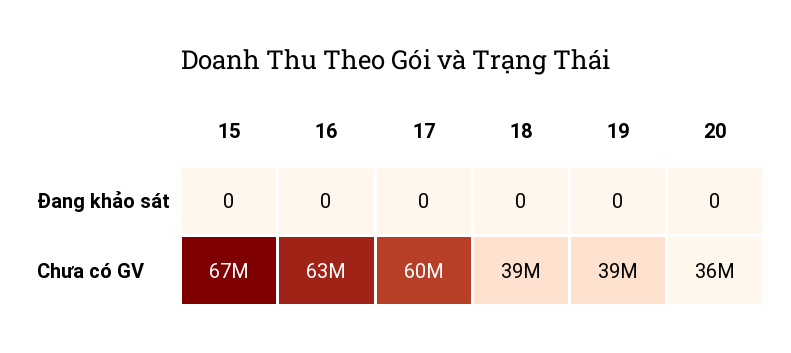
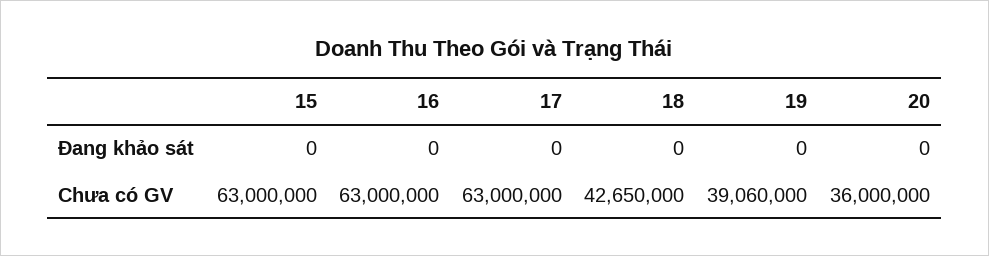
  {
    "15": {
      "Đang khảo sát": 0,
-     "Chưa có GV": 67000000
+     "Chưa có GV": 63000000
    },
    "16": {
      "Đang khảo sát": 0,
      "Chưa có GV": 63000000
    },
    "17": {
      "Đang khảo sát": 0,
-     "Chưa có GV": 60000000
+     "Chưa có GV": 63000000
    },
    "18": {
      "Đang khảo sát": 0,
-     "Chưa có GV": 39000000
+     "Chưa có GV": 42650000
    },
    "19": {
      "Đang khảo sát": 0,
      "Chưa có GV": 39060000
    },
    "20": {
      "Đang khảo sát": 0,
      "Chưa có GV": 36000000
    }
  }

